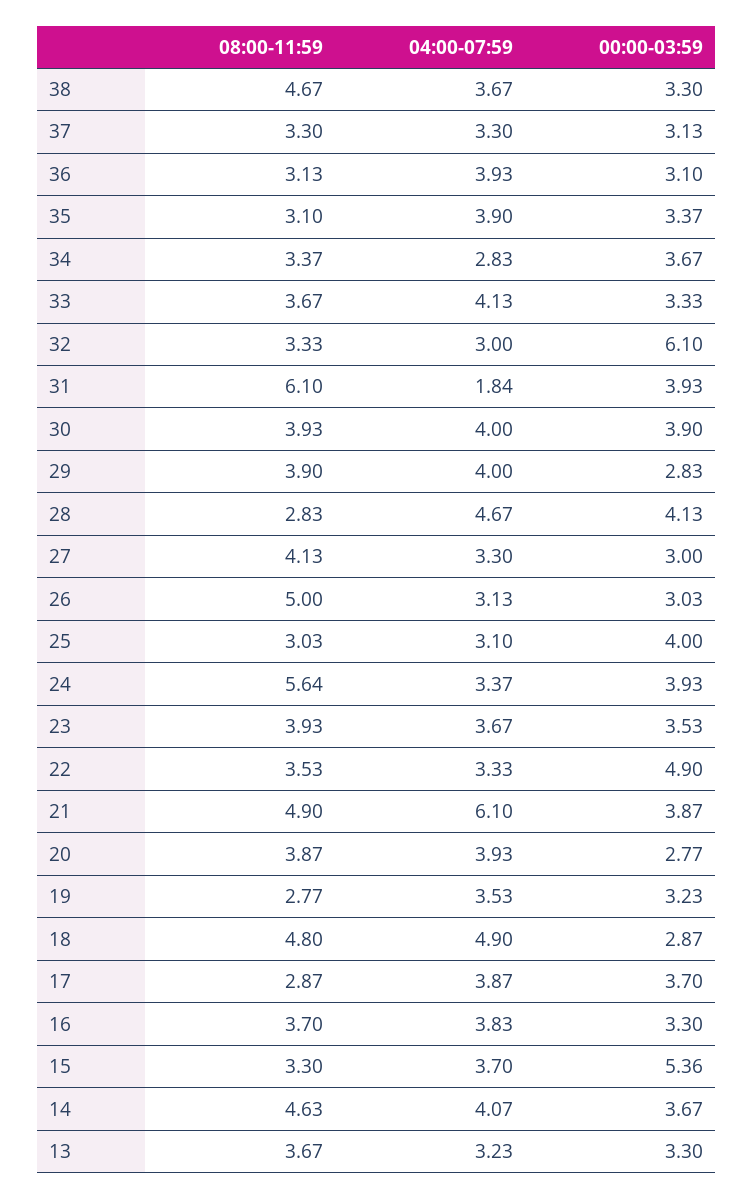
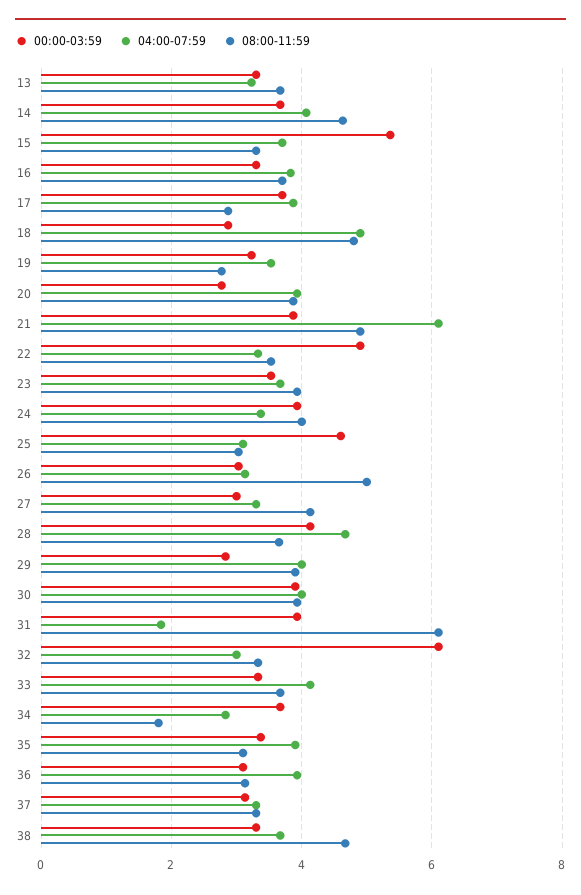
  {
    "08:00-11:59": {
      "38": 4.67,
      "37": 3.3,
      "36": 3.13,
      "35": 3.1,
-     "34": 3.37,
+     "34": 1.8,
      "33": 3.67,
      "32": 3.33,
      "31": 6.1,
      "30": 3.93,
      "29": 3.9,
-     "28": 2.83,
+     "28": 3.6,
      "27": 4.13,
      "26": 5,
      "25": 3.03,
-     "24": 5.64,
+     "24": 4,
      "23": 3.93,
      "22": 3.53,
      "21": 4.9,
      "20": 3.87,
      "19": 2.77,
      "18": 4.8,
      "17": 2.87,
      "16": 3.7,
      "15": 3.3,
      "14": 4.63,
      "13": 3.67
    },
    "04:00-07:59": {
      "38": 3.67,
      "37": 3.3,
      "36": 3.93,
      "35": 3.9,
      "34": 2.83,
      "33": 4.13,
      "32": 3,
      "31": 1.84,
      "30": 4,
      "29": 4,
      "28": 4.67,
      "27": 3.3,
      "26": 3.13,
      "25": 3.1,
      "24": 3.37,
      "23": 3.67,
      "22": 3.33,
      "21": 6.1,
      "20": 3.93,
      "19": 3.53,
      "18": 4.9,
      "17": 3.87,
      "16": 3.83,
      "15": 3.7,
      "14": 4.07,
      "13": 3.23
    },
    "00:00-03:59": {
      "38": 3.3,
      "37": 3.13,
      "36": 3.1,
      "35": 3.37,
      "34": 3.67,
      "33": 3.33,
      "32": 6.1,
      "31": 3.93,
      "30": 3.9,
      "29": 2.83,
      "28": 4.13,
      "27": 3,
      "26": 3.03,
-     "25": 4,
+     "25": 4.6,
      "24": 3.93,
      "23": 3.53,
      "22": 4.9,
      "21": 3.87,
      "20": 2.77,
      "19": 3.23,
      "18": 2.87,
      "17": 3.7,
      "16": 3.3,
      "15": 5.36,
      "14": 3.67,
      "13": 3.3
    }
  }

